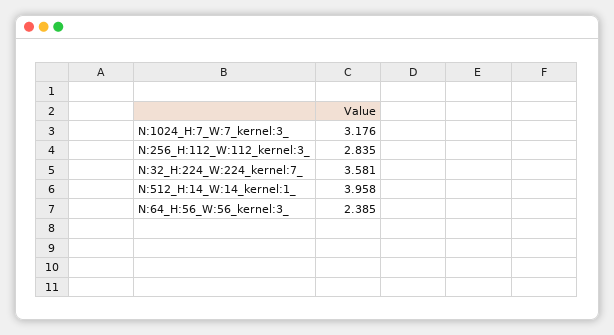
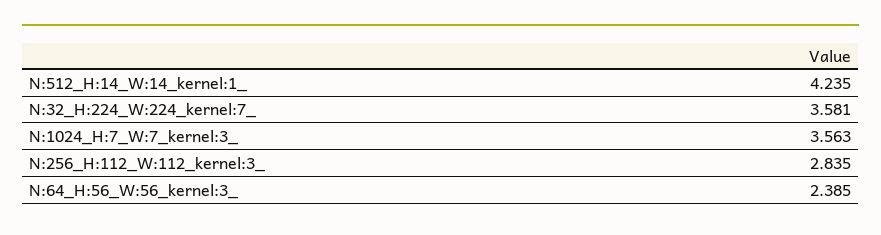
  {
-   "N:1024_H:7_W:7_kernel:3_": 3.176,
+   "N:1024_H:7_W:7_kernel:3_": 3.563,
    "N:256_H:112_W:112_kernel:3_": 2.835,
    "N:32_H:224_W:224_kernel:7_": 3.581,
-   "N:512_H:14_W:14_kernel:1_": 3.958,
+   "N:512_H:14_W:14_kernel:1_": 4.235,
    "N:64_H:56_W:56_kernel:3_": 2.385
  }

